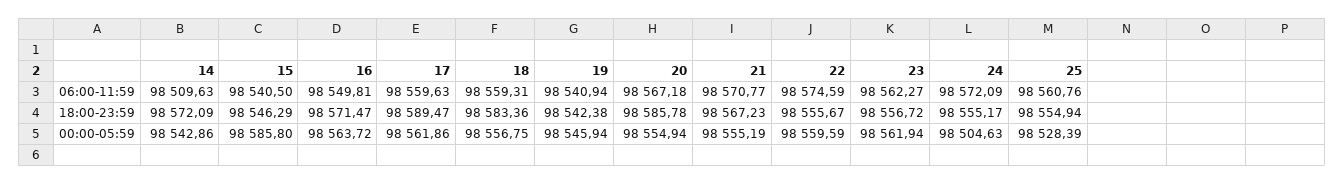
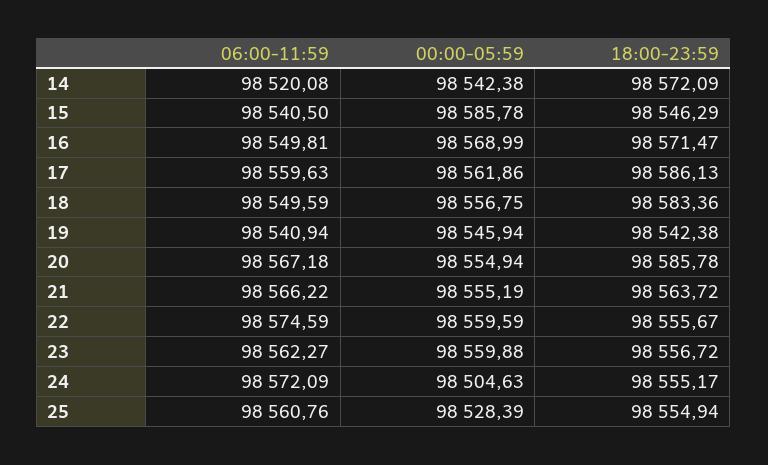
  {
    "14": {
-     "06:00-11:59": 98509.63,
+     "06:00-11:59": 98520.08,
      "18:00-23:59": 98572.09,
-     "00:00-05:59": 98542.86
+     "00:00-05:59": 98542.38
    },
    "15": {
      "06:00-11:59": 98540.5,
      "18:00-23:59": 98546.29,
-     "00:00-05:59": 98585.8
+     "00:00-05:59": 98585.78
    },
    "16": {
      "06:00-11:59": 98549.81,
      "18:00-23:59": 98571.47,
-     "00:00-05:59": 98563.72
+     "00:00-05:59": 98568.99
    },
    "17": {
      "06:00-11:59": 98559.63,
-     "18:00-23:59": 98589.47,
+     "18:00-23:59": 98586.13,
      "00:00-05:59": 98561.86
    },
    "18": {
-     "06:00-11:59": 98559.31,
+     "06:00-11:59": 98549.59,
      "18:00-23:59": 98583.36,
      "00:00-05:59": 98556.75
    },
    "19": {
      "06:00-11:59": 98540.94,
      "18:00-23:59": 98542.38,
      "00:00-05:59": 98545.94
    },
    "20": {
      "06:00-11:59": 98567.18,
      "18:00-23:59": 98585.78,
      "00:00-05:59": 98554.94
    },
    "21": {
-     "06:00-11:59": 98570.77,
+     "06:00-11:59": 98566.22,
-     "18:00-23:59": 98567.23,
+     "18:00-23:59": 98563.72,
      "00:00-05:59": 98555.19
    },
    "22": {
      "06:00-11:59": 98574.59,
      "18:00-23:59": 98555.67,
      "00:00-05:59": 98559.59
    },
    "23": {
      "06:00-11:59": 98562.27,
      "18:00-23:59": 98556.72,
-     "00:00-05:59": 98561.94
+     "00:00-05:59": 98559.88
    },
    "24": {
      "06:00-11:59": 98572.09,
      "18:00-23:59": 98555.17,
      "00:00-05:59": 98504.63
    },
    "25": {
      "06:00-11:59": 98560.76,
      "18:00-23:59": 98554.94,
      "00:00-05:59": 98528.39
    }
  }

